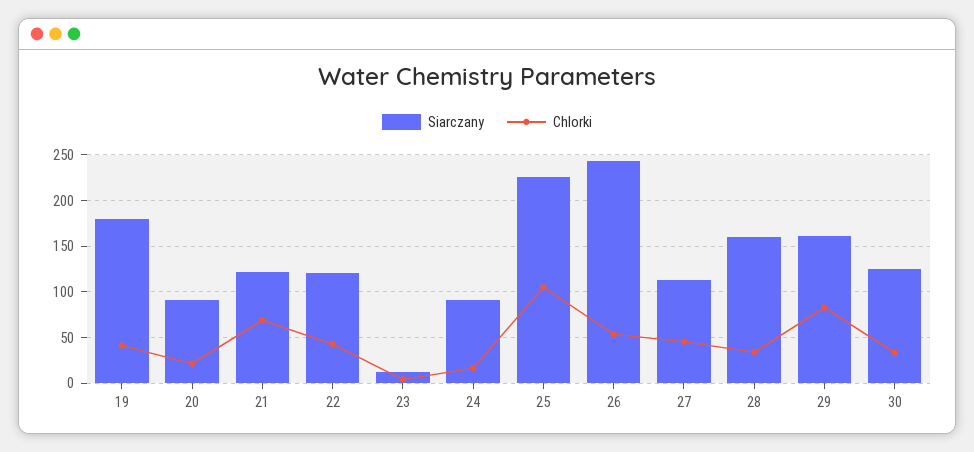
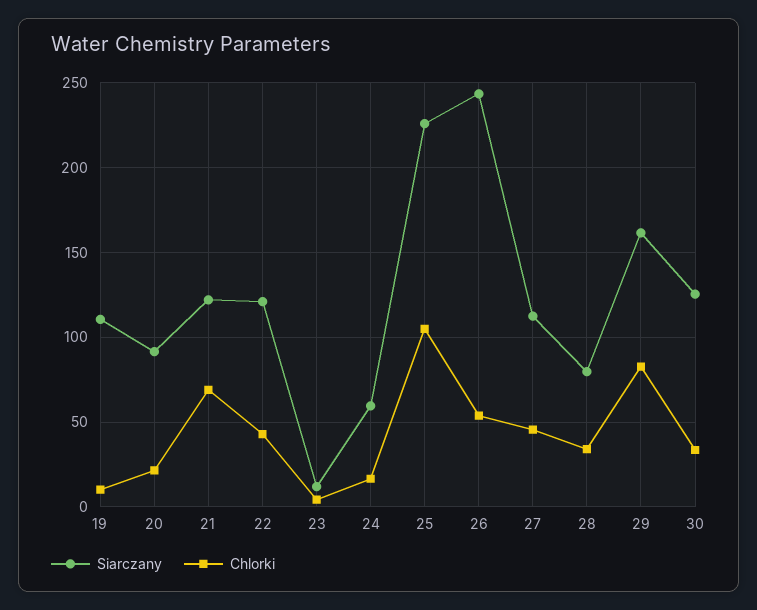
  {
    "Siarczany": {
-     "19": 180,
+     "19": 110,
      "20": 90,
      "21": 120,
      "22": 120,
      "23": 10,
-     "24": 90,
+     "24": 60,
      "25": 225,
      "26": 245,
      "27": 115,
-     "28": 160,
+     "28": 80,
      "29": 160,
      "30": 125
    },
    "Chlorki": {
-     "19": 40,
+     "19": 10,
      "20": 20,
      "21": 70,
      "22": 45,
      "23": 5,
      "24": 15,
      "25": 105,
      "26": 55,
      "27": 45,
      "28": 35,
      "29": 85,
      "30": 35
    }
  }

